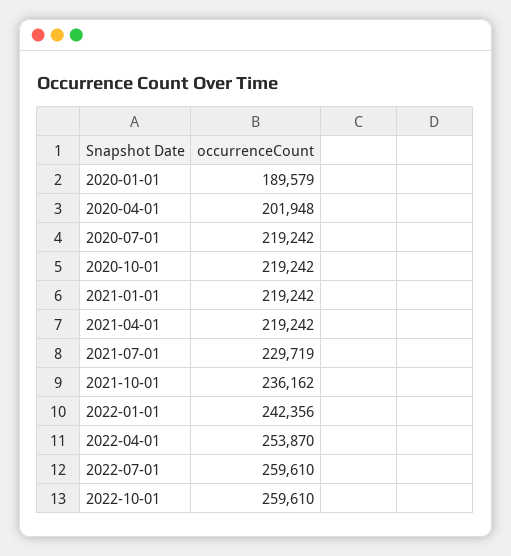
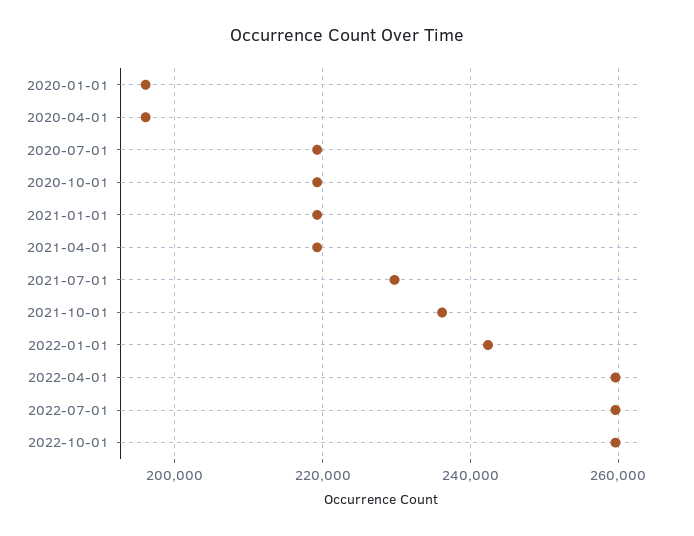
  {
-   "2020-01-01": 189579,
+   "2020-01-01": 196000,
-   "2020-04-01": 201948,
+   "2020-04-01": 196000,
    "2020-07-01": 219242,
    "2020-10-01": 219242,
    "2021-01-01": 219242,
    "2021-04-01": 219242,
    "2021-07-01": 229719,
    "2021-10-01": 236162,
    "2022-01-01": 242356,
-   "2022-04-01": 253870,
+   "2022-04-01": 260000,
    "2022-07-01": 259610,
    "2022-10-01": 259610
  }

